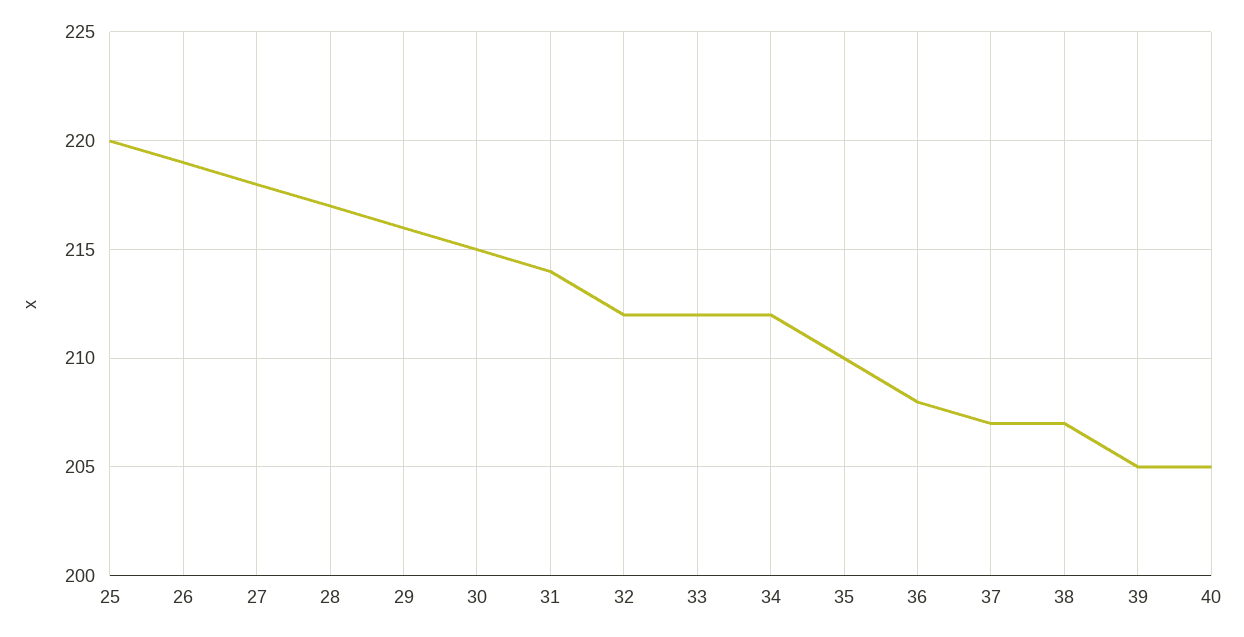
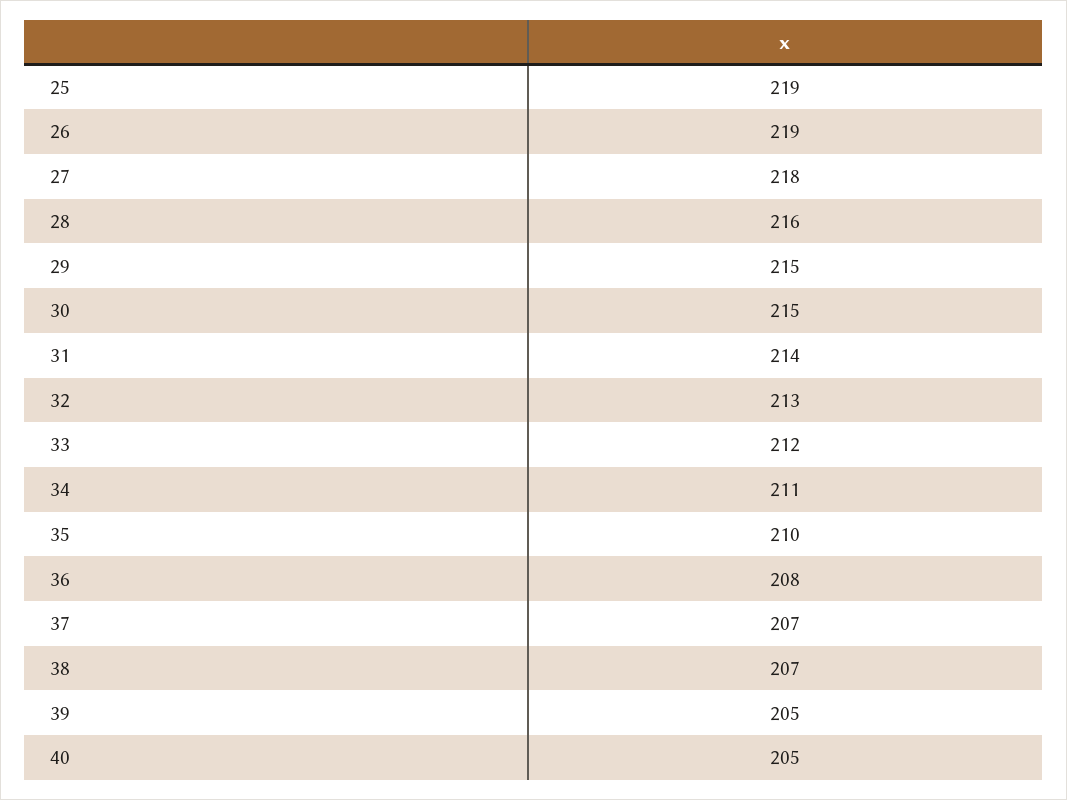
  {
-   "25": 220,
+   "25": 219,
    "26": 219,
    "27": 218,
-   "28": 217,
+   "28": 216,
-   "29": 216,
+   "29": 215,
    "30": 215,
    "31": 214,
-   "32": 212,
+   "32": 213,
    "33": 212,
-   "34": 212,
+   "34": 211,
    "35": 210,
    "36": 208,
    "37": 207,
    "38": 207,
    "39": 205,
    "40": 205
  }

